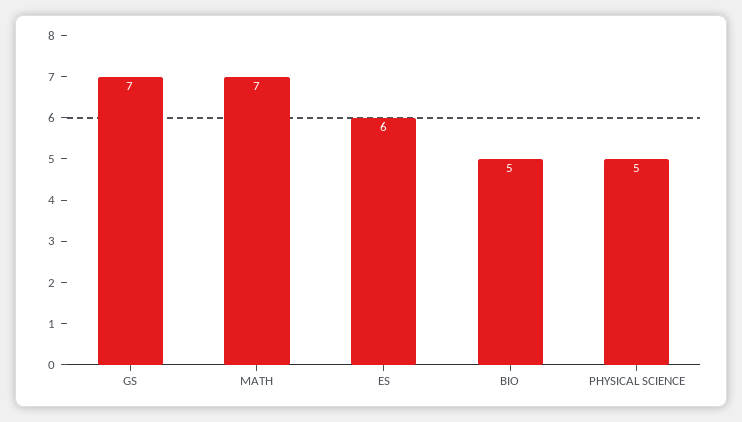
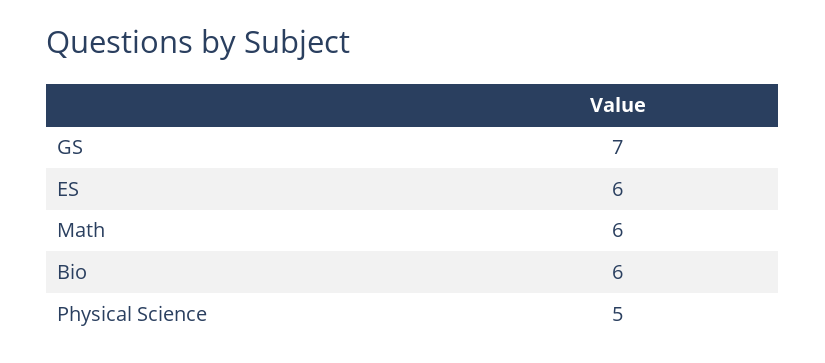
  {
    "GS": 7,
-   "MATH": 7,
+   "MATH": 6,
    "ES": 6,
-   "BIO": 5,
+   "BIO": 6,
    "PHYSICAL SCIENCE": 5
  }

